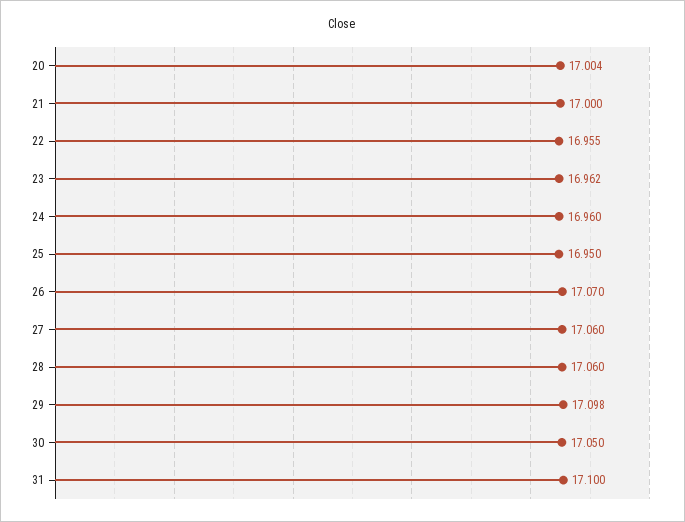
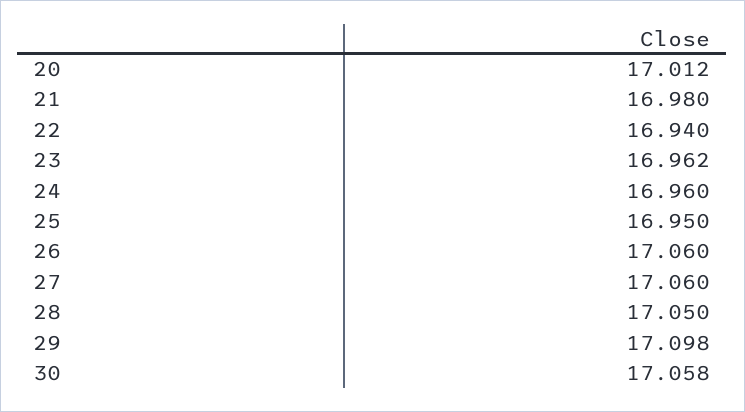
  {
-   "20": 17.004,
+   "20": 17.012,
-   "21": 17,
+   "21": 16.98,
-   "22": 16.955,
+   "22": 16.94,
    "23": 16.962,
    "24": 16.96,
    "25": 16.95,
-   "26": 17.07,
+   "26": 17.06,
    "27": 17.06,
-   "28": 17.06,
+   "28": 17.05,
    "29": 17.098,
-   "30": 17.05,
+   "30": 17.058
-   "31": 17.1
  }

